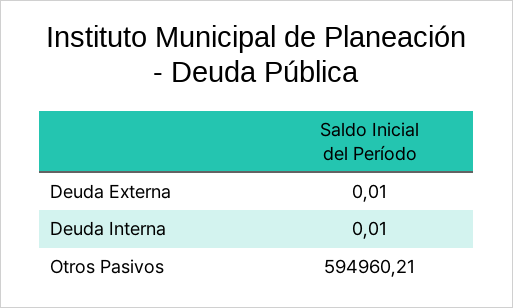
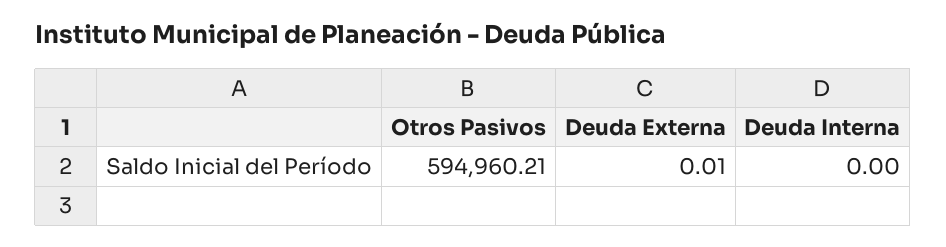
  {
    "Deuda Externa": 0.01,
-   "Deuda Interna": 0.01,
+   "Deuda Interna": 0,
    "Otros Pasivos": 594960.21
  }

